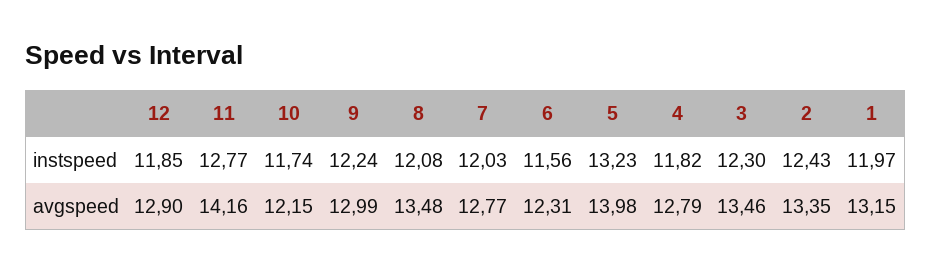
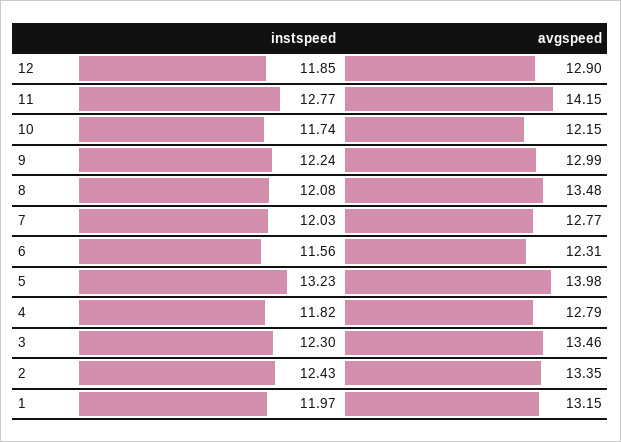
  {
    "12": {
      "instspeed": 11.85,
      "avgspeed": 12.9
    },
    "11": {
      "instspeed": 12.77,
-     "avgspeed": 14.16
+     "avgspeed": 14.15
    },
    "10": {
      "instspeed": 11.74,
      "avgspeed": 12.15
    },
    "9": {
      "instspeed": 12.24,
      "avgspeed": 12.99
    },
    "8": {
      "instspeed": 12.08,
      "avgspeed": 13.48
    },
    "7": {
      "instspeed": 12.03,
      "avgspeed": 12.77
    },
    "6": {
      "instspeed": 11.56,
      "avgspeed": 12.31
    },
    "5": {
      "instspeed": 13.23,
      "avgspeed": 13.98
    },
    "4": {
      "instspeed": 11.82,
      "avgspeed": 12.79
    },
    "3": {
      "instspeed": 12.3,
      "avgspeed": 13.46
    },
    "2": {
      "instspeed": 12.43,
      "avgspeed": 13.35
    },
    "1": {
      "instspeed": 11.97,
      "avgspeed": 13.15
    }
  }

